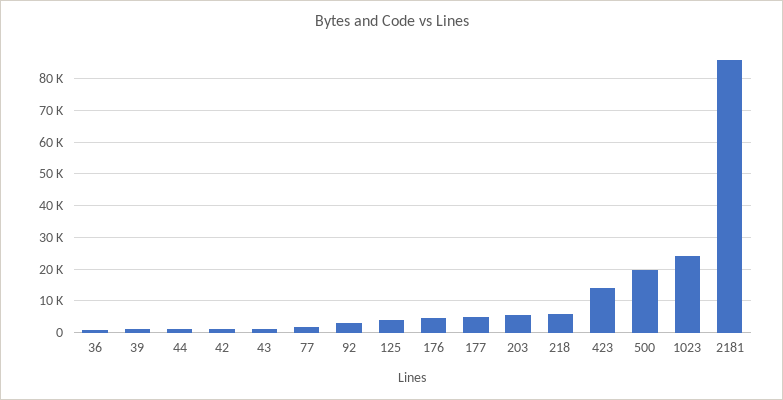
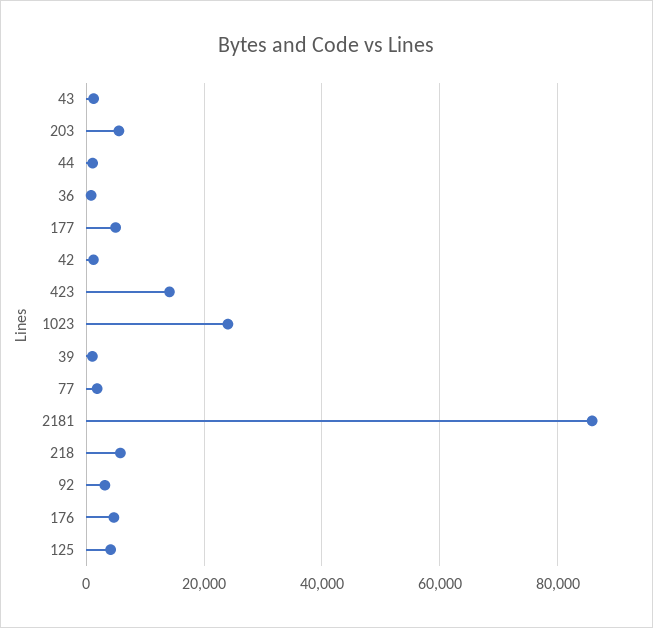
  {
    "36": 0,
    "39": 2000,
    "44": 2000,
    "42": 2000,
    "43": 2000,
    "77": 2000,
    "92": 4000,
    "125": 4000,
    "176": 4000,
    "177": 6000,
    "203": 6000,
    "218": 6000,
    "423": 14000,
-   "500": 20000,
    "1023": 24000,
    "2181": 86000
  }

